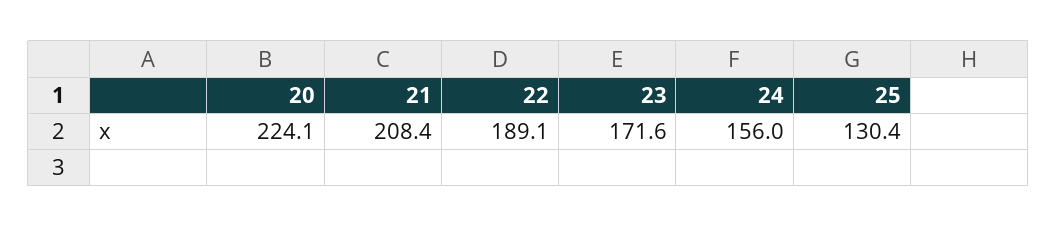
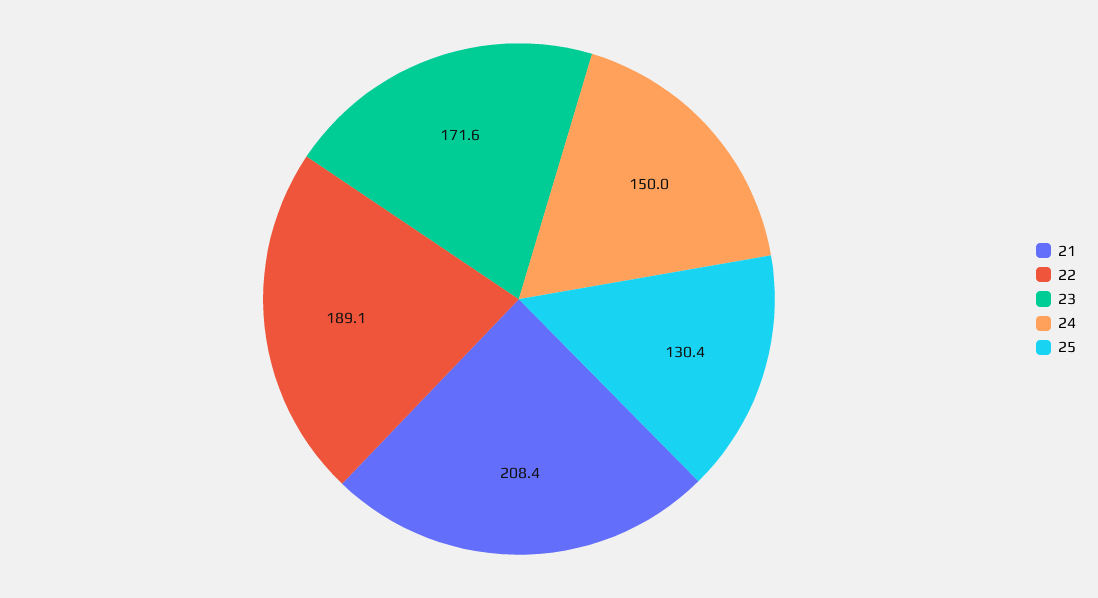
  {
-   "20": 224.1,
    "21": 208.4,
    "22": 189.1,
    "23": 171.6,
-   "24": 156,
+   "24": 150,
    "25": 130.4
  }

